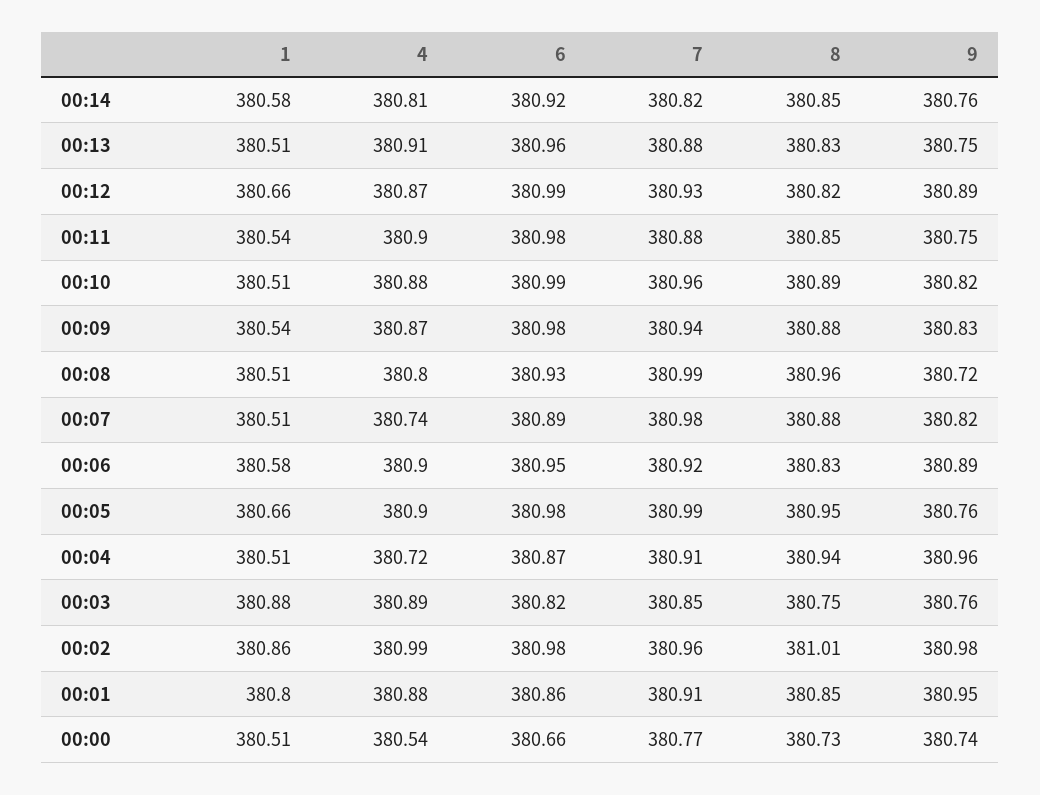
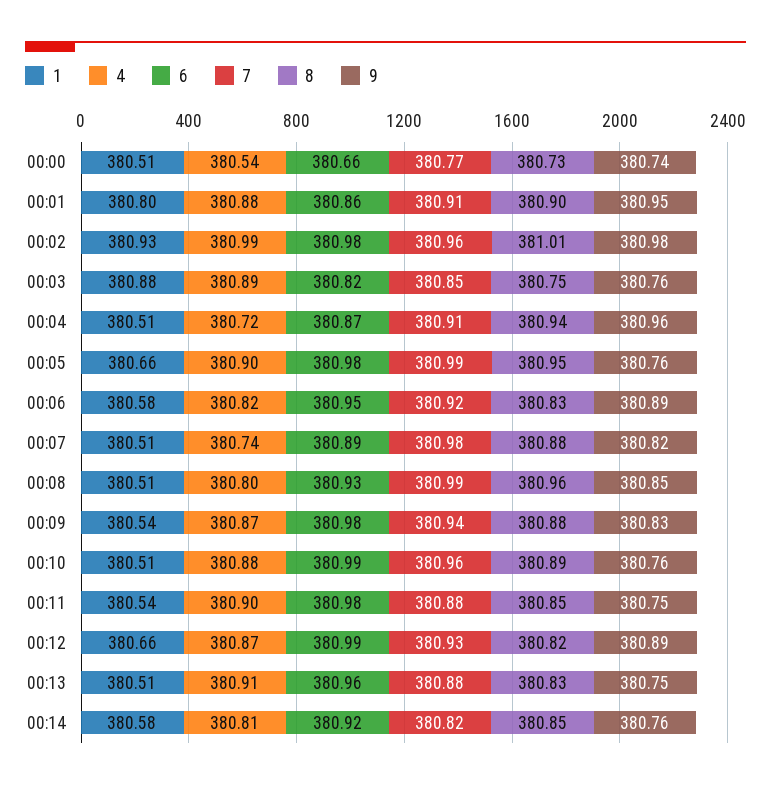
  {
    "1": {
      "00:14": 380.58,
      "00:13": 380.51,
      "00:12": 380.66,
      "00:11": 380.54,
      "00:10": 380.51,
      "00:09": 380.54,
      "00:08": 380.51,
      "00:07": 380.51,
      "00:06": 380.58,
      "00:05": 380.66,
      "00:04": 380.51,
      "00:03": 380.88,
-     "00:02": 380.86,
+     "00:02": 380.93,
      "00:01": 380.8,
      "00:00": 380.51
    },
    "4": {
      "00:14": 380.81,
      "00:13": 380.91,
      "00:12": 380.87,
      "00:11": 380.9,
      "00:10": 380.88,
      "00:09": 380.87,
      "00:08": 380.8,
      "00:07": 380.74,
-     "00:06": 380.9,
+     "00:06": 380.82,
      "00:05": 380.9,
      "00:04": 380.72,
      "00:03": 380.89,
      "00:02": 380.99,
      "00:01": 380.88,
      "00:00": 380.54
    },
    "6": {
      "00:14": 380.92,
      "00:13": 380.96,
      "00:12": 380.99,
      "00:11": 380.98,
      "00:10": 380.99,
      "00:09": 380.98,
      "00:08": 380.93,
      "00:07": 380.89,
      "00:06": 380.95,
      "00:05": 380.98,
      "00:04": 380.87,
      "00:03": 380.82,
      "00:02": 380.98,
      "00:01": 380.86,
      "00:00": 380.66
    },
    "7": {
      "00:14": 380.82,
      "00:13": 380.88,
      "00:12": 380.93,
      "00:11": 380.88,
      "00:10": 380.96,
      "00:09": 380.94,
      "00:08": 380.99,
      "00:07": 380.98,
      "00:06": 380.92,
      "00:05": 380.99,
      "00:04": 380.91,
      "00:03": 380.85,
      "00:02": 380.96,
      "00:01": 380.91,
      "00:00": 380.77
    },
    "8": {
      "00:14": 380.85,
      "00:13": 380.83,
      "00:12": 380.82,
      "00:11": 380.85,
      "00:10": 380.89,
      "00:09": 380.88,
      "00:08": 380.96,
      "00:07": 380.88,
      "00:06": 380.83,
      "00:05": 380.95,
      "00:04": 380.94,
      "00:03": 380.75,
      "00:02": 381.01,
-     "00:01": 380.85,
+     "00:01": 380.9,
      "00:00": 380.73
    },
    "9": {
      "00:14": 380.76,
      "00:13": 380.75,
      "00:12": 380.89,
      "00:11": 380.75,
-     "00:10": 380.82,
+     "00:10": 380.76,
      "00:09": 380.83,
-     "00:08": 380.72,
+     "00:08": 380.85,
      "00:07": 380.82,
      "00:06": 380.89,
      "00:05": 380.76,
      "00:04": 380.96,
      "00:03": 380.76,
      "00:02": 380.98,
      "00:01": 380.95,
      "00:00": 380.74
    }
  }

